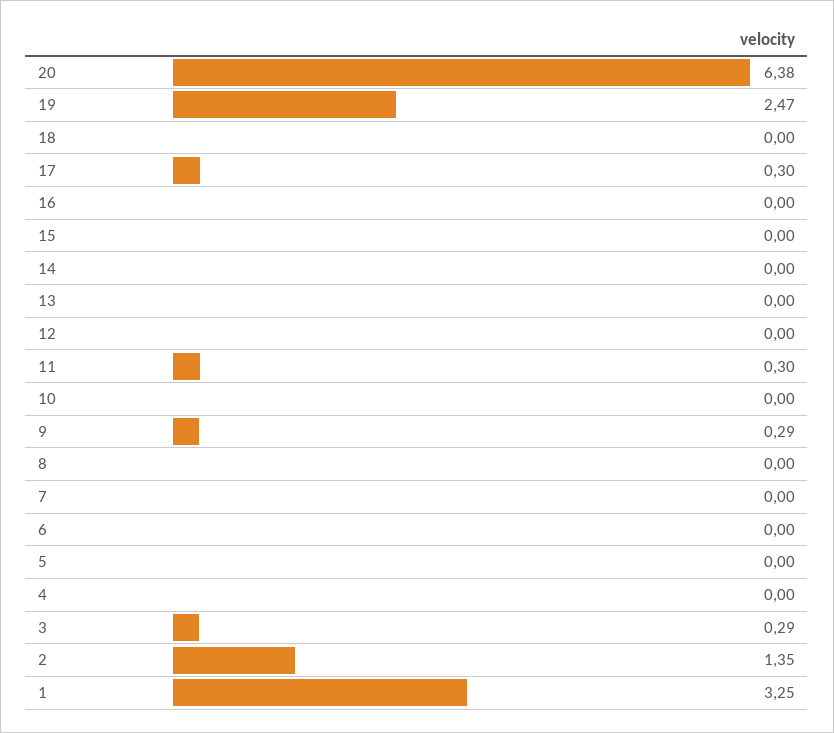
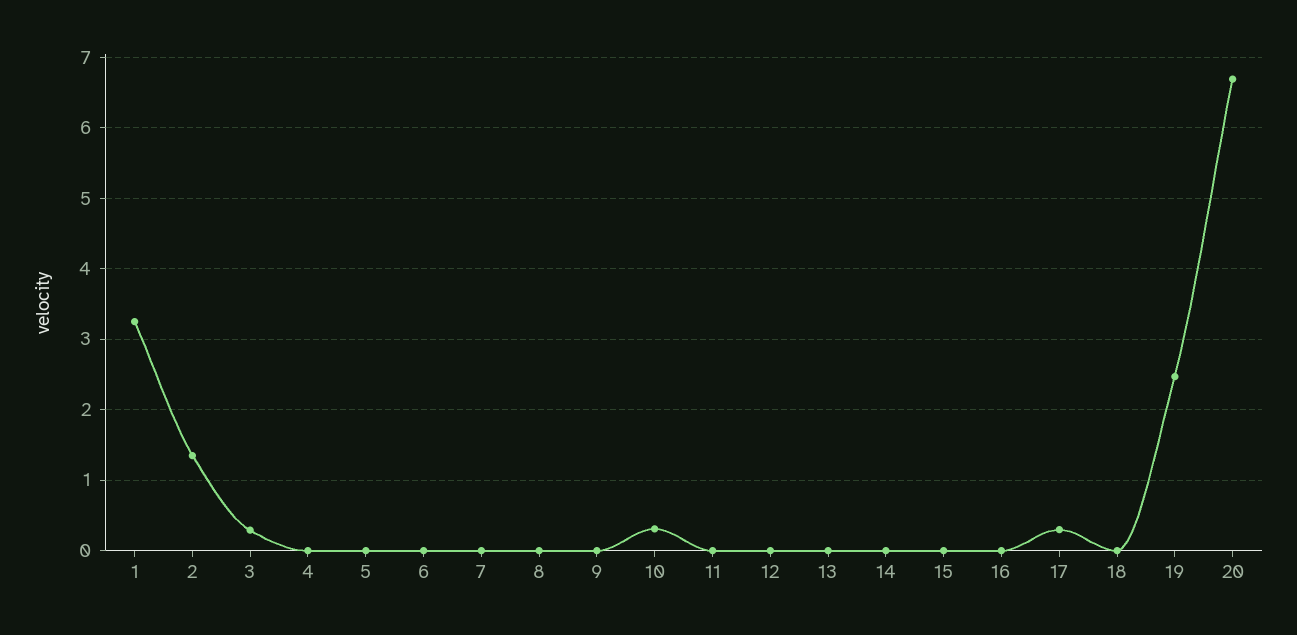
  {
-   "20": 6.38,
+   "20": 6.7,
    "19": 2.47,
    "18": 0,
    "17": 0.3,
    "16": 0,
    "15": 0,
    "14": 0,
    "13": 0,
    "12": 0,
-   "11": 0.3,
+   "11": 0,
-   "10": 0,
+   "10": 0.3,
-   "9": 0.29,
+   "9": 0,
    "8": 0,
    "7": 0,
    "6": 0,
    "5": 0,
    "4": 0,
    "3": 0.29,
    "2": 1.35,
    "1": 3.25
  }

